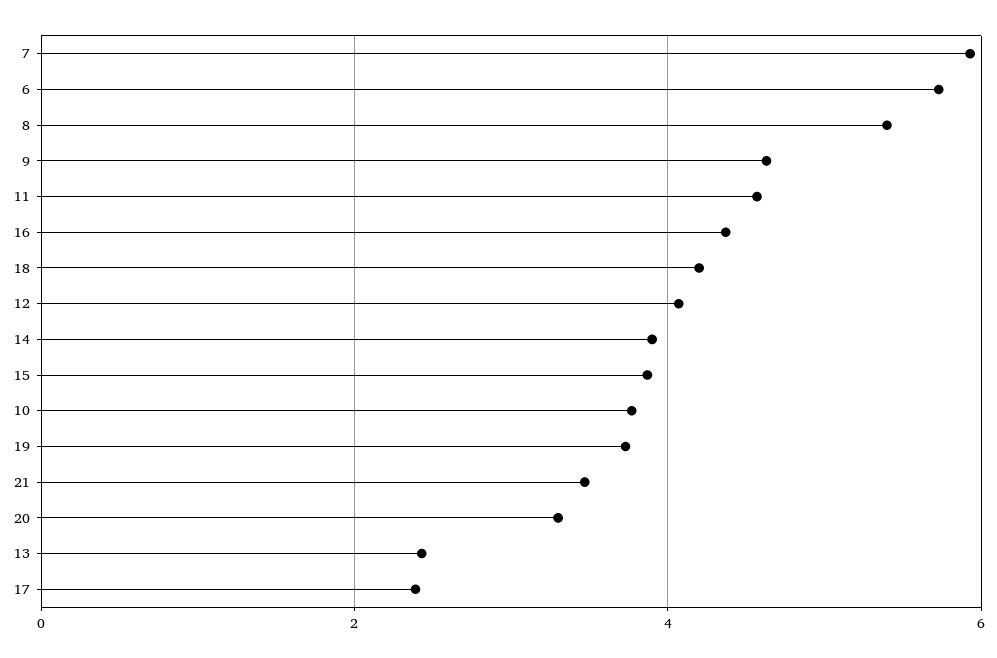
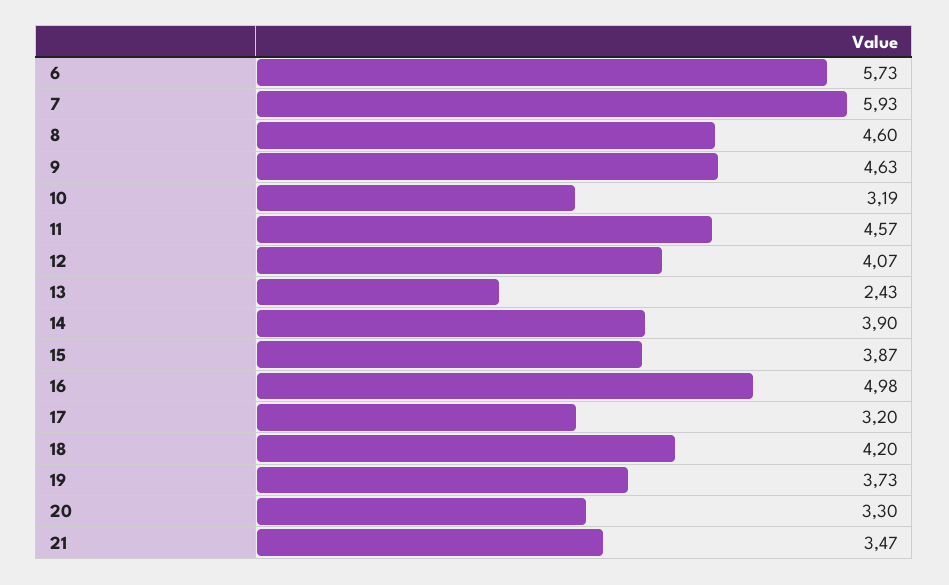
  {
    "7": 5.93,
    "6": 5.73,
-   "8": 5.4,
+   "8": 4.6,
    "9": 4.63,
    "11": 4.57,
-   "16": 4.4,
+   "16": 4.98,
    "18": 4.2,
    "12": 4.07,
    "14": 3.9,
    "15": 3.87,
-   "10": 3.8,
+   "10": 3.19,
    "19": 3.73,
    "21": 3.47,
    "20": 3.3,
    "13": 2.43,
-   "17": 2.4
+   "17": 3.2
  }

